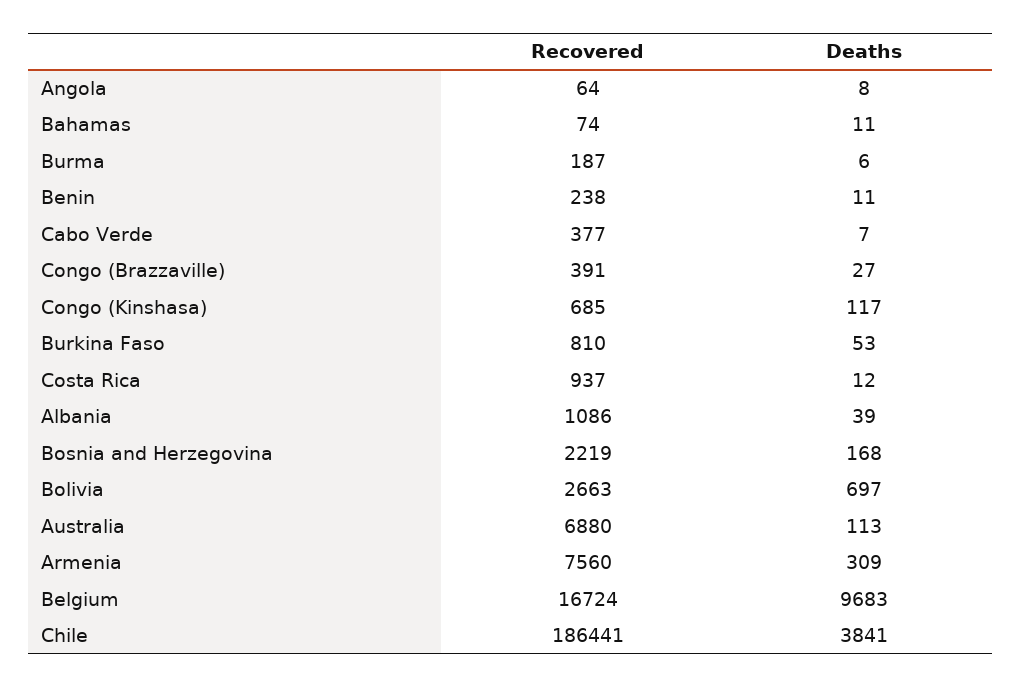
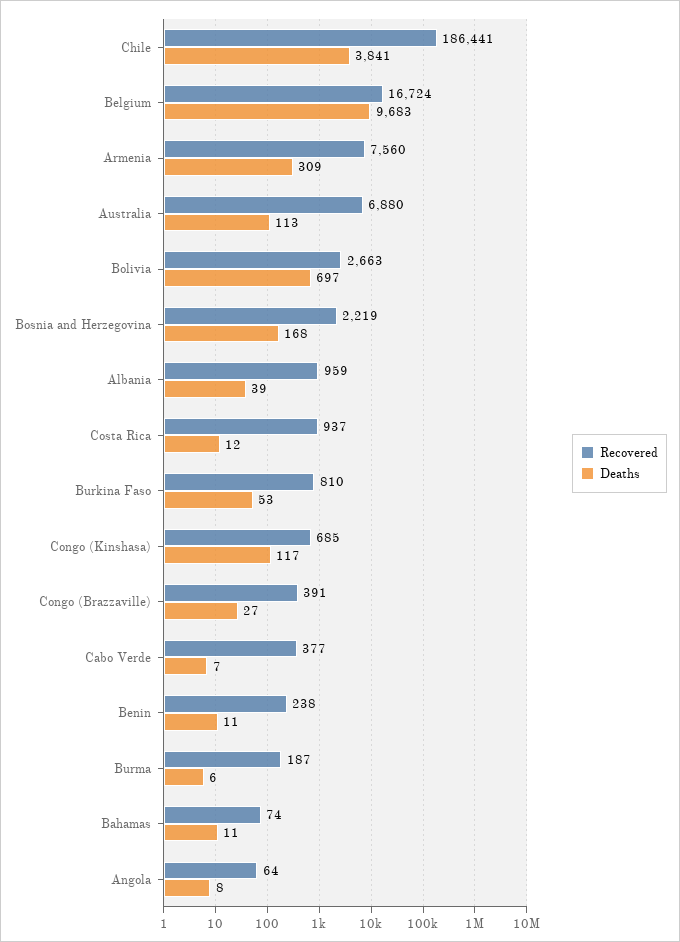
  {
    "Recovered": {
      "Angola": 64,
      "Bahamas": 74,
      "Burma": 187,
      "Benin": 238,
      "Cabo Verde": 377,
      "Congo (Brazzaville)": 391,
      "Congo (Kinshasa)": 685,
      "Burkina Faso": 810,
      "Costa Rica": 937,
-     "Albania": 1086,
+     "Albania": 959,
      "Bosnia and Herzegovina": 2219,
      "Bolivia": 2663,
      "Australia": 6880,
      "Armenia": 7560,
      "Belgium": 16724,
      "Chile": 186441
    },
    "Deaths": {
      "Angola": 8,
      "Bahamas": 11,
      "Burma": 6,
      "Benin": 11,
      "Cabo Verde": 7,
      "Congo (Brazzaville)": 27,
      "Congo (Kinshasa)": 117,
      "Burkina Faso": 53,
      "Costa Rica": 12,
      "Albania": 39,
      "Bosnia and Herzegovina": 168,
      "Bolivia": 697,
      "Australia": 113,
      "Armenia": 309,
      "Belgium": 9683,
      "Chile": 3841
    }
  }

